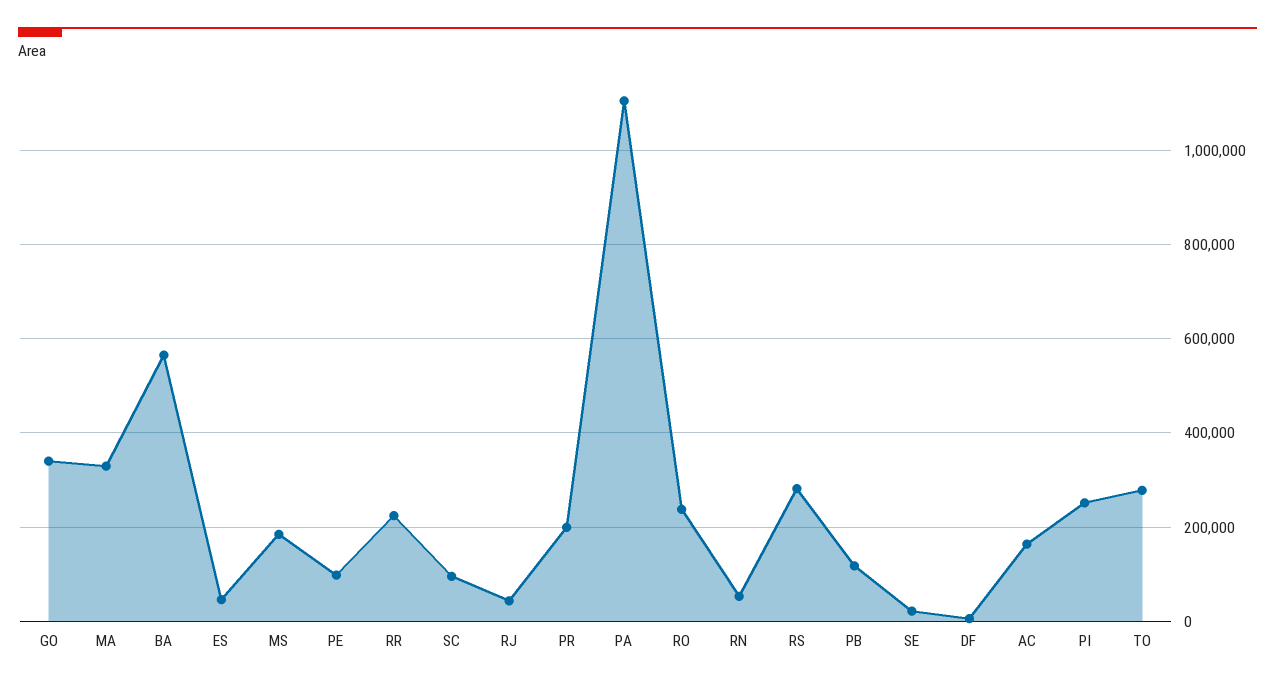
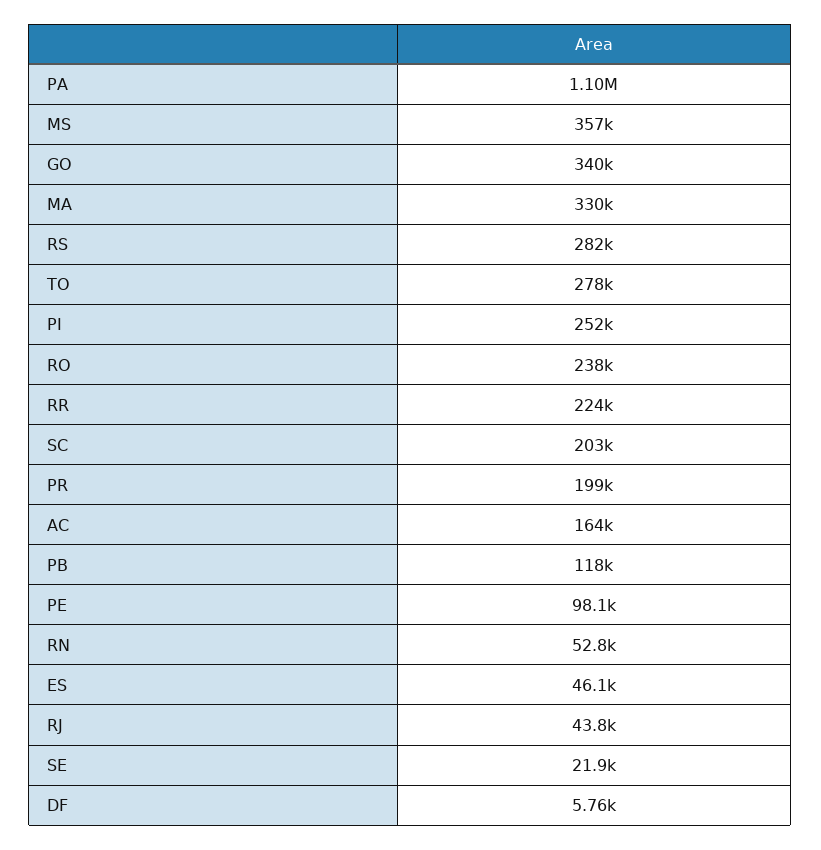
  {
    "GO": 340000,
    "MA": 330000,
-   "BA": 560000,
    "ES": 46100,
-   "MS": 180000,
+   "MS": 357000,
    "PE": 98100,
    "RR": 224000,
-   "SC": 100000,
+   "SC": 203000,
    "RJ": 43800,
    "PR": 199000,
    "PA": 1100000,
    "RO": 238000,
    "RN": 52800,
    "RS": 282000,
    "PB": 118000,
    "SE": 21900,
    "DF": 5760,
    "AC": 164000,
    "PI": 252000,
    "TO": 278000
  }

